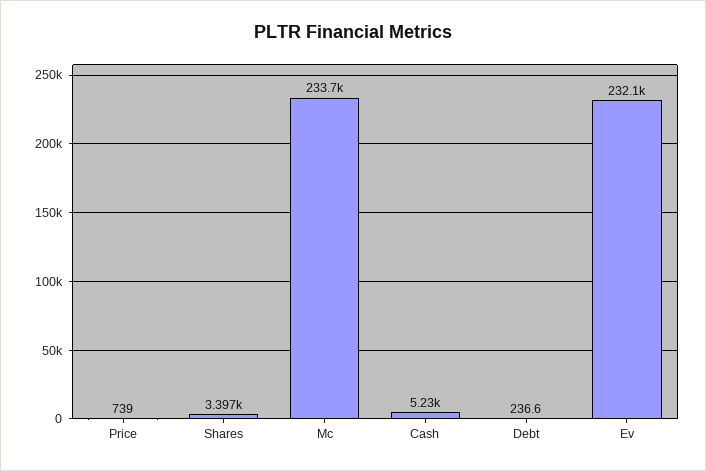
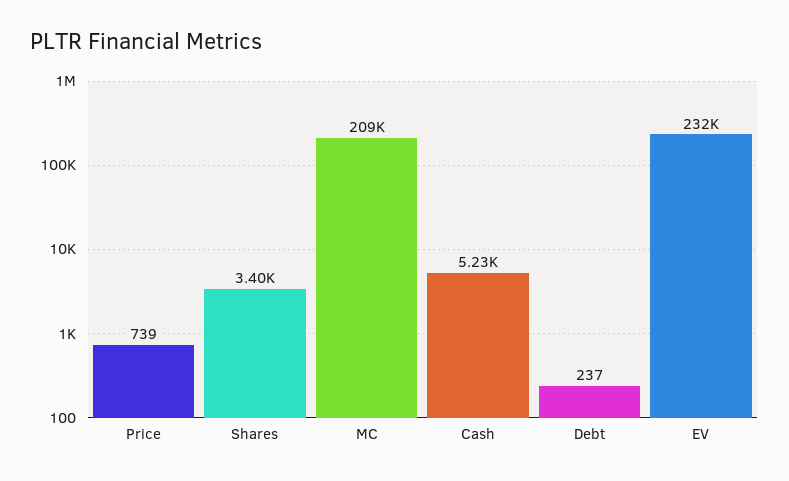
  {
    "Price": 739,
    "Shares": 3397,
-   "Mc": 233700,
+   "Mc": 209000,
    "Cash": 5230,
    "Debt": 236.6,
    "Ev": 232100
  }

